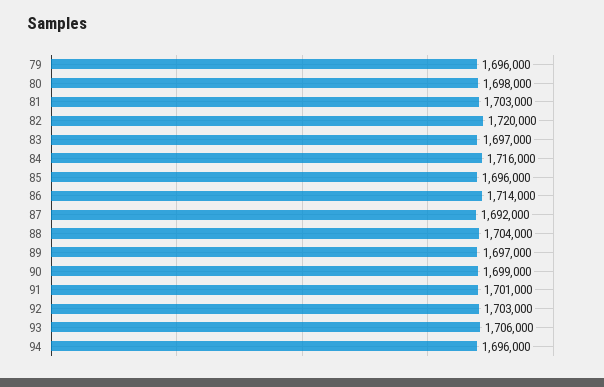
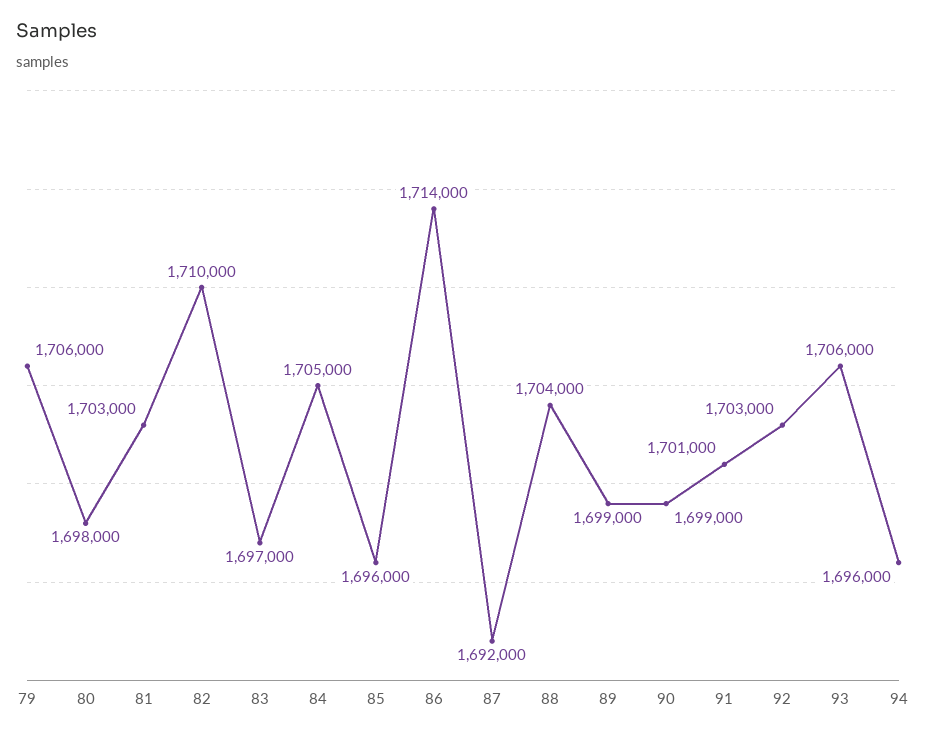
  {
-   "79": 1696000,
+   "79": 1706000,
    "80": 1698000,
    "81": 1703000,
-   "82": 1720000,
+   "82": 1710000,
    "83": 1697000,
-   "84": 1716000,
+   "84": 1705000,
    "85": 1696000,
    "86": 1714000,
    "87": 1692000,
    "88": 1704000,
-   "89": 1697000,
+   "89": 1699000,
    "90": 1699000,
    "91": 1701000,
    "92": 1703000,
    "93": 1706000,
    "94": 1696000
  }

